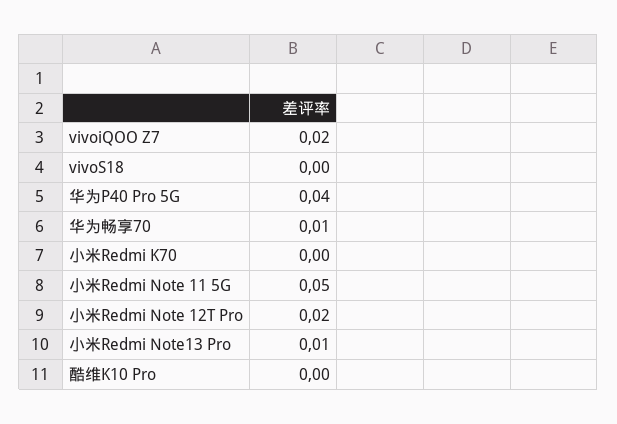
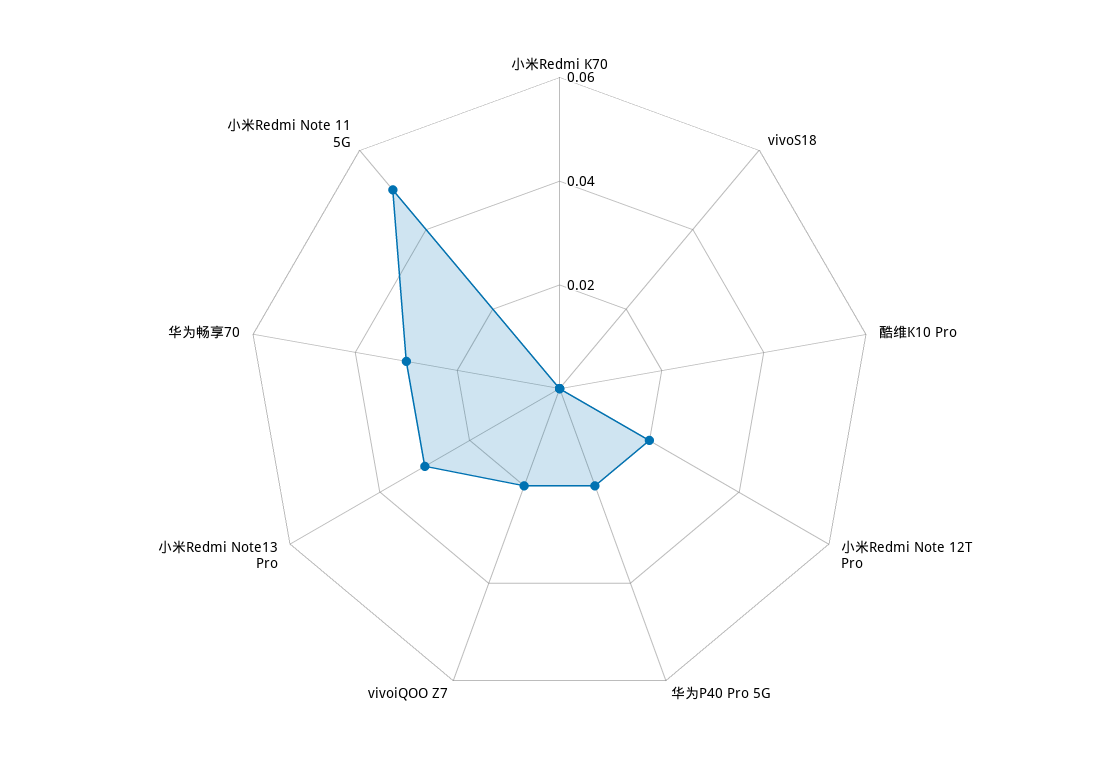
  {
    "vivoiQOO Z7": 0.02,
    "vivoS18": 0,
-   "华为P40 Pro 5G": 0.04,
+   "华为P40 Pro 5G": 0.02,
-   "华为畅享70": 0.01,
+   "华为畅享70": 0.03,
    "小米Redmi K70": 0,
    "小米Redmi Note 11 5G": 0.05,
    "小米Redmi Note 12T Pro": 0.02,
-   "小米Redmi Note13 Pro": 0.01,
+   "小米Redmi Note13 Pro": 0.03,
    "酷维K10 Pro": 0
  }

